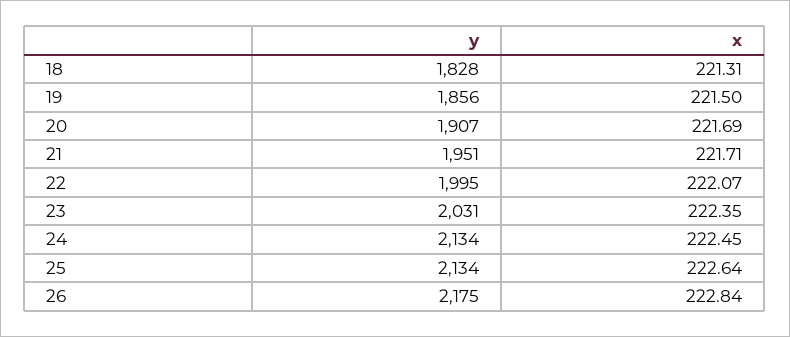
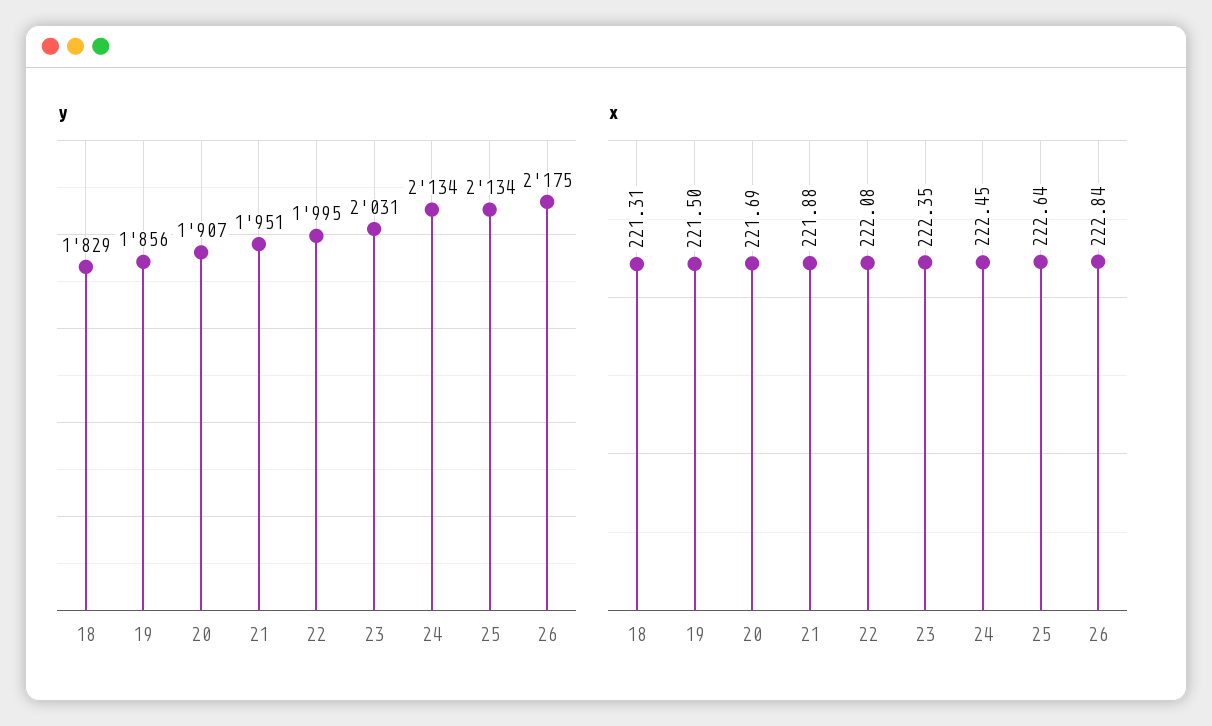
  {
    "y": {
-     "18": 1828,
+     "18": 1829,
      "19": 1856,
      "20": 1907,
      "21": 1951,
      "22": 1995,
      "23": 2031,
      "24": 2134,
      "25": 2134,
      "26": 2175
    },
    "x": {
      "18": 221.31,
      "19": 221.5,
      "20": 221.69,
-     "21": 221.71,
+     "21": 221.88,
-     "22": 222.07,
+     "22": 222.08,
      "23": 222.35,
      "24": 222.45,
      "25": 222.64,
      "26": 222.84
    }
  }

